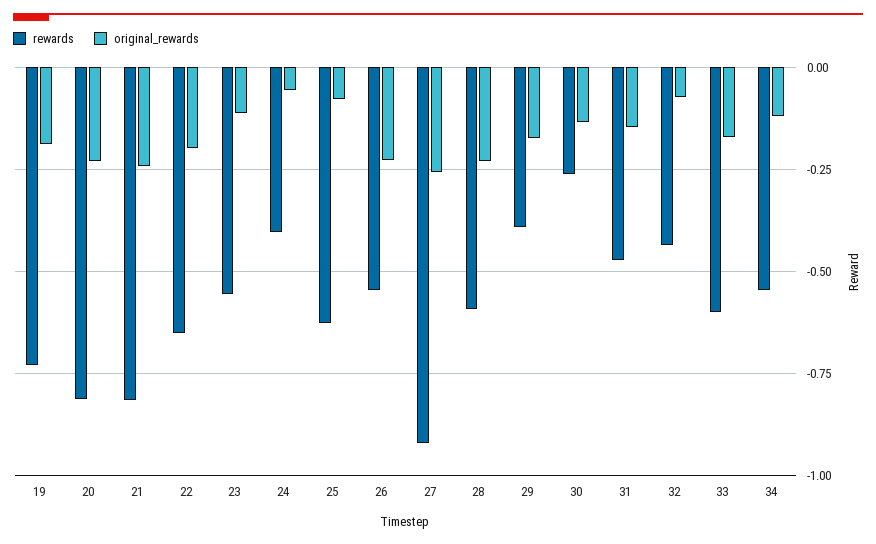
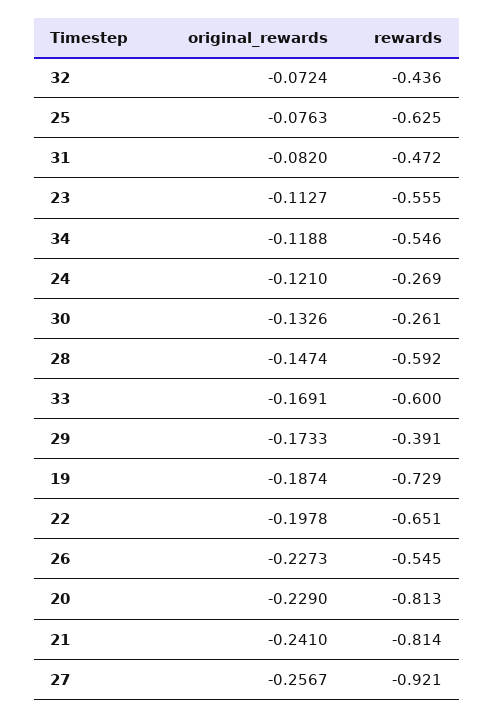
  {
    "rewards": {
      "19": -0.729,
      "20": -0.813,
      "21": -0.814,
      "22": -0.651,
      "23": -0.555,
-     "24": -0.4,
+     "24": -0.269,
      "25": -0.625,
      "26": -0.545,
      "27": -0.921,
      "28": -0.592,
      "29": -0.391,
      "30": -0.261,
      "31": -0.472,
      "32": -0.436,
      "33": -0.6,
      "34": -0.546
    },
    "original_rewards": {
      "19": -0.1874,
      "20": -0.229,
      "21": -0.241,
      "22": -0.1978,
      "23": -0.1127,
-     "24": -0.05,
+     "24": -0.121,
      "25": -0.0763,
      "26": -0.2273,
      "27": -0.2567,
-     "28": -0.225,
+     "28": -0.1474,
      "29": -0.1733,
      "30": -0.1326,
-     "31": -0.15,
+     "31": -0.082,
      "32": -0.0724,
      "33": -0.1691,
      "34": -0.1188
    }
  }

